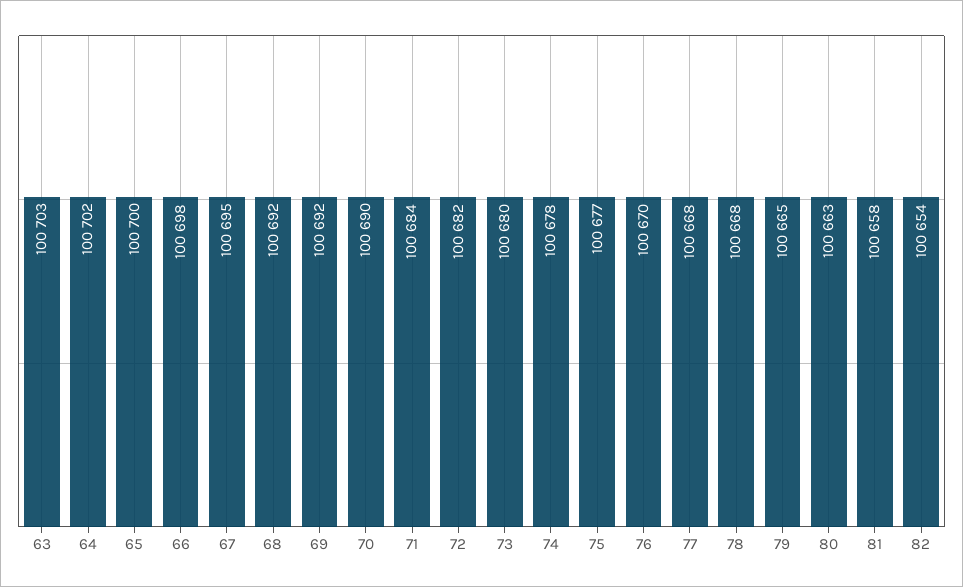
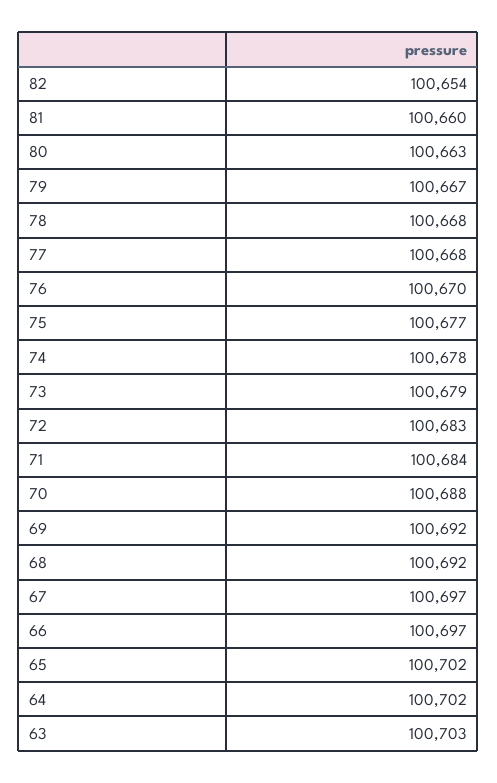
  {
    "63": 100703,
    "64": 100702,
-   "65": 100700,
+   "65": 100702,
-   "66": 100698,
+   "66": 100697,
-   "67": 100695,
+   "67": 100697,
    "68": 100692,
    "69": 100692,
-   "70": 100690,
+   "70": 100688,
    "71": 100684,
-   "72": 100682,
+   "72": 100683,
-   "73": 100680,
+   "73": 100679,
    "74": 100678,
    "75": 100677,
    "76": 100670,
    "77": 100668,
    "78": 100668,
-   "79": 100665,
+   "79": 100667,
    "80": 100663,
-   "81": 100658,
+   "81": 100660,
    "82": 100654
  }

